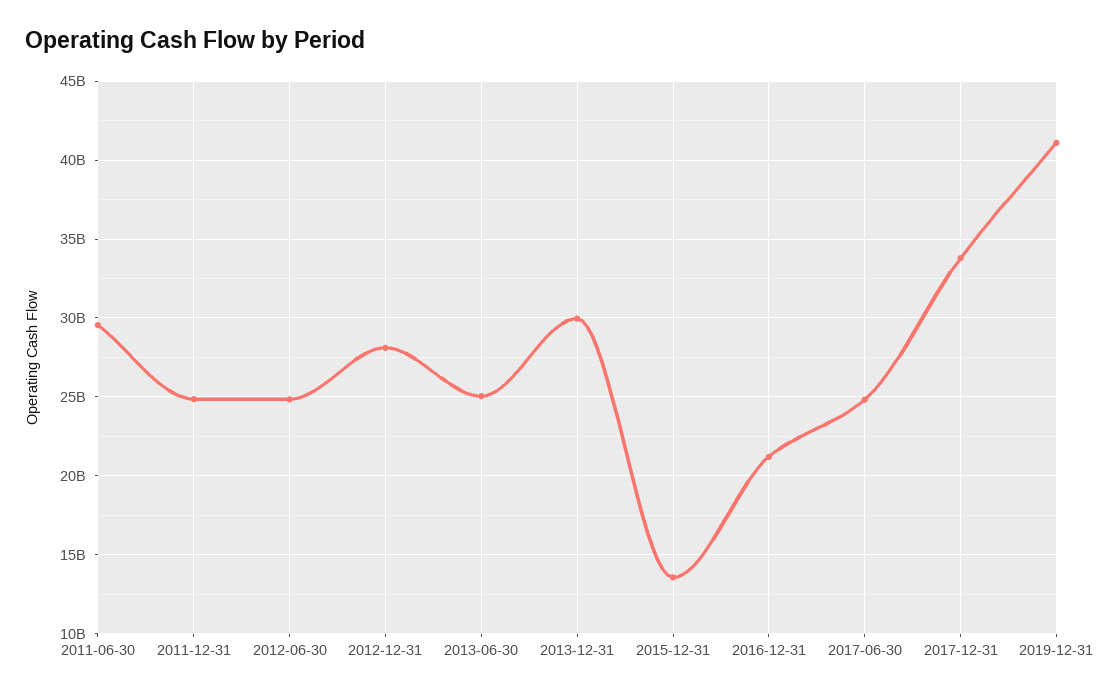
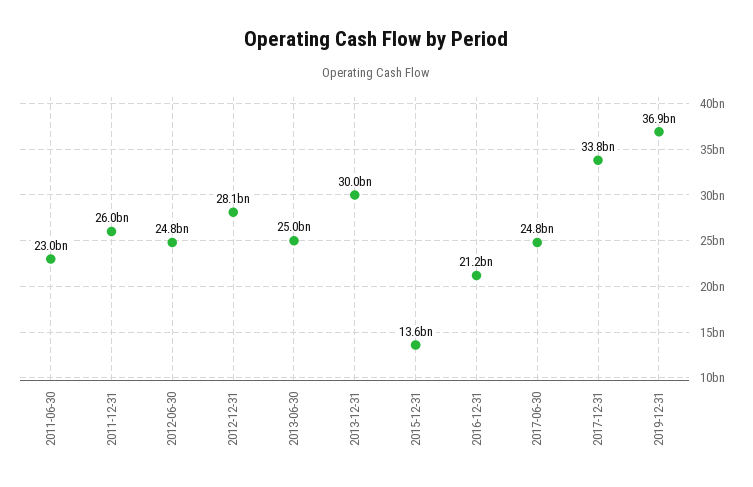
  {
-   "2011-06-30": 29500000000,
+   "2011-06-30": 23000000000,
-   "2011-12-31": 25000000000,
+   "2011-12-31": 26000000000,
    "2012-06-30": 24800000000,
    "2012-12-31": 28100000000,
    "2013-06-30": 25000000000,
    "2013-12-31": 30000000000,
    "2015-12-31": 13600000000,
    "2016-12-31": 21200000000,
    "2017-06-30": 24800000000,
    "2017-12-31": 33800000000,
-   "2019-12-31": 41000000000
+   "2019-12-31": 36900000000
  }

